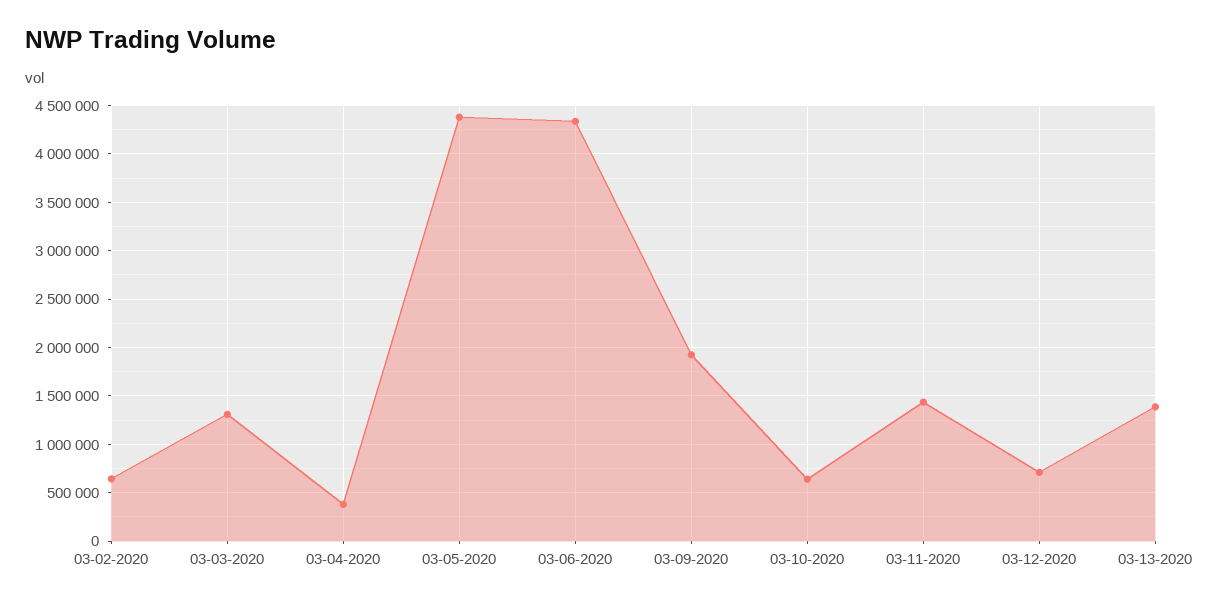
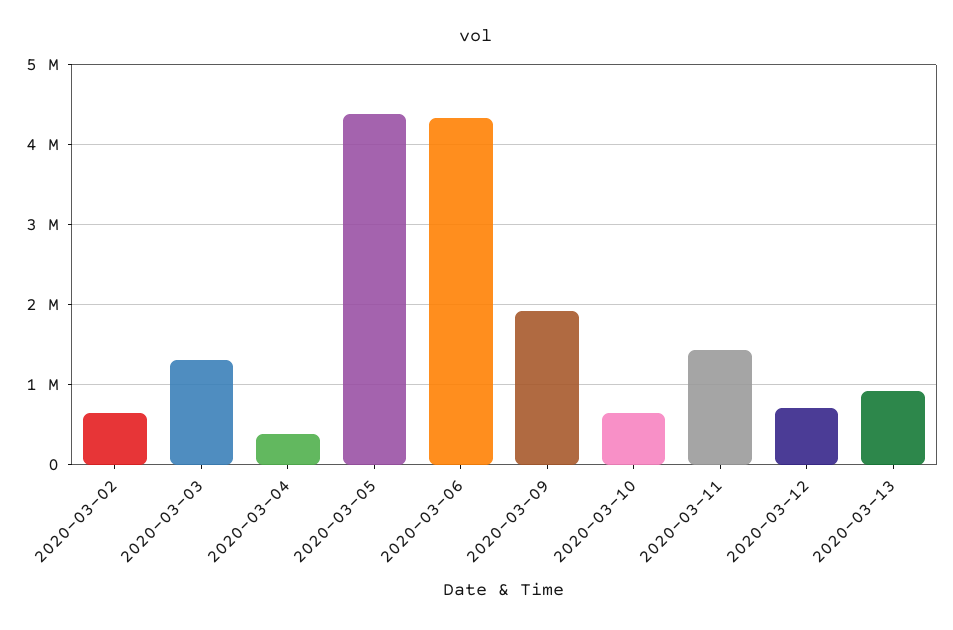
  {
    "03-02-2020": 600000,
    "03-03-2020": 1300000,
    "03-04-2020": 400000,
    "03-05-2020": 4400000,
    "03-06-2020": 4300000,
    "03-09-2020": 1900000,
    "03-10-2020": 600000,
    "03-11-2020": 1400000,
    "03-12-2020": 700000,
-   "03-13-2020": 1400000
+   "03-13-2020": 900000
  }

